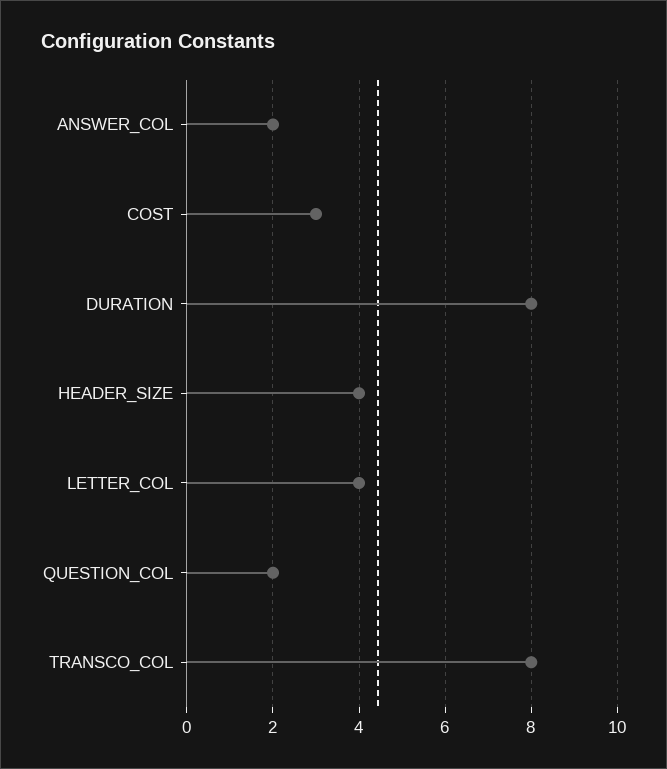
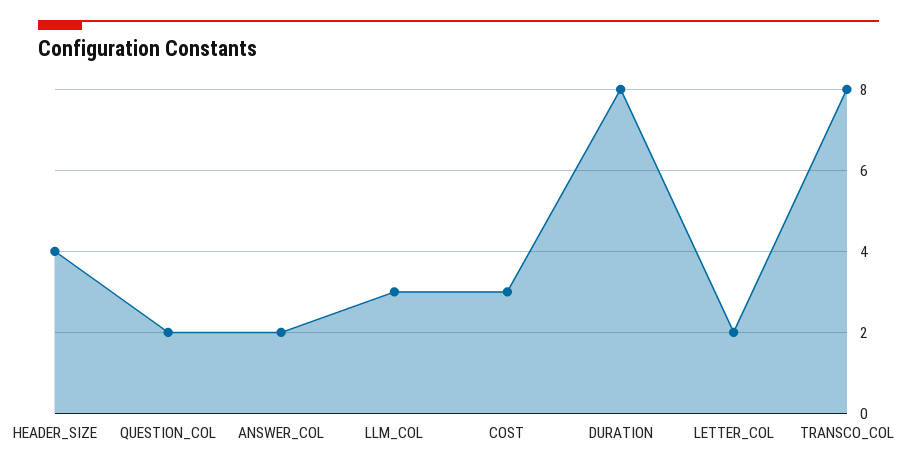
  {
    "ANSWER_COL": 2,
    "COST": 3,
    "DURATION": 8,
    "HEADER_SIZE": 4,
-   "LETTER_COL": 4,
+   "LETTER_COL": 2,
    "QUESTION_COL": 2,
-   "TRANSCO_COL": 8
+   "TRANSCO_COL": 8,
+   "LLM_COL": 3
  }

